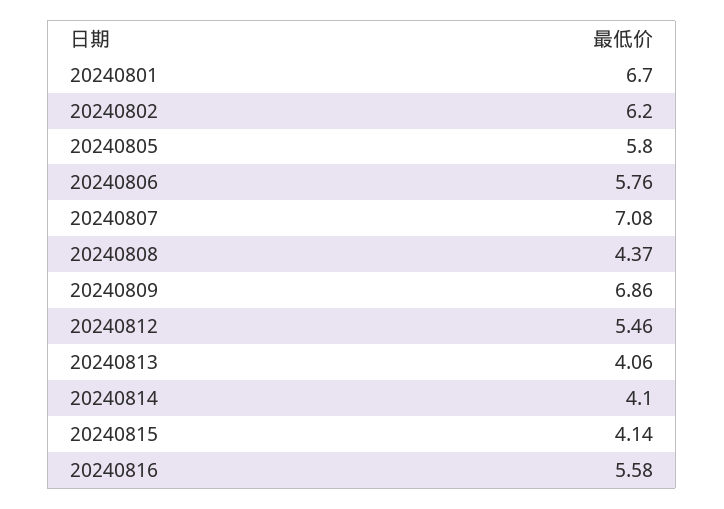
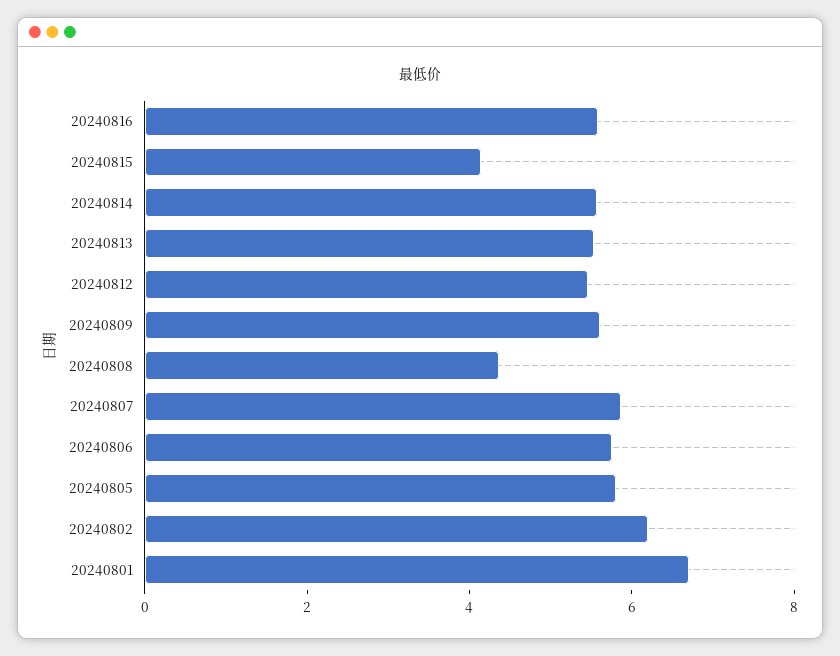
  {
    "20240801": 6.7,
    "20240802": 6.2,
    "20240805": 5.8,
    "20240806": 5.76,
-   "20240807": 7.08,
+   "20240807": 6,
    "20240808": 4.37,
-   "20240809": 6.86,
+   "20240809": 5.5,
    "20240812": 5.46,
-   "20240813": 4.06,
+   "20240813": 5.5,
-   "20240814": 4.1,
+   "20240814": 5.5,
    "20240815": 4.14,
    "20240816": 5.58
  }

